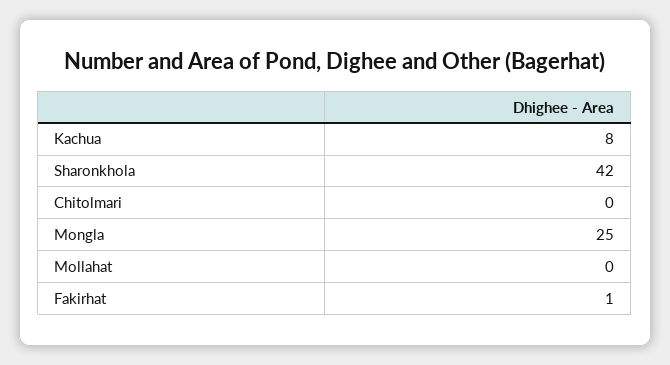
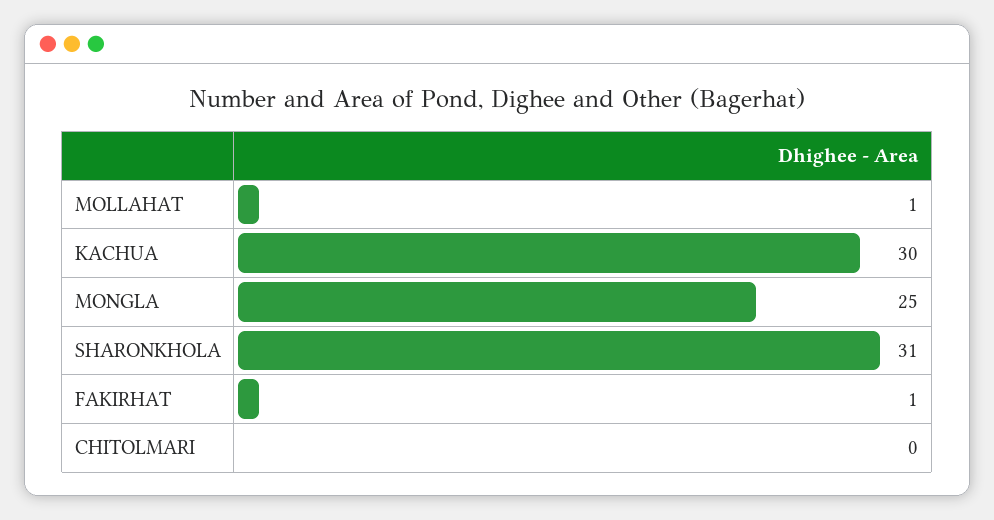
  {
-   "Kachua": 8,
+   "Kachua": 30,
-   "Sharonkhola": 42,
+   "Sharonkhola": 31,
    "Chitolmari": 0,
    "Mongla": 25,
-   "Mollahat": 0,
+   "Mollahat": 1,
    "Fakirhat": 1
  }

